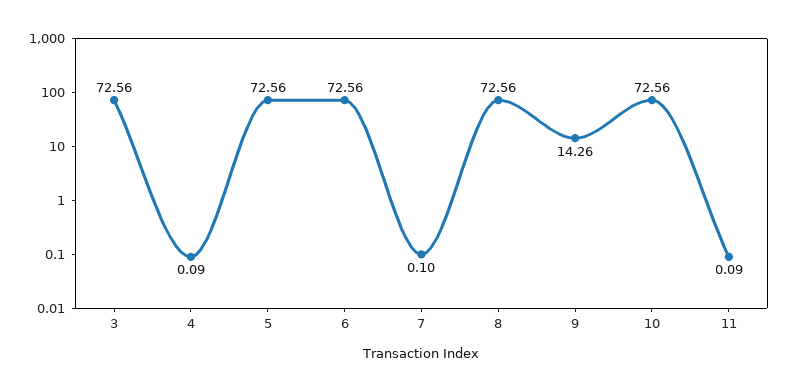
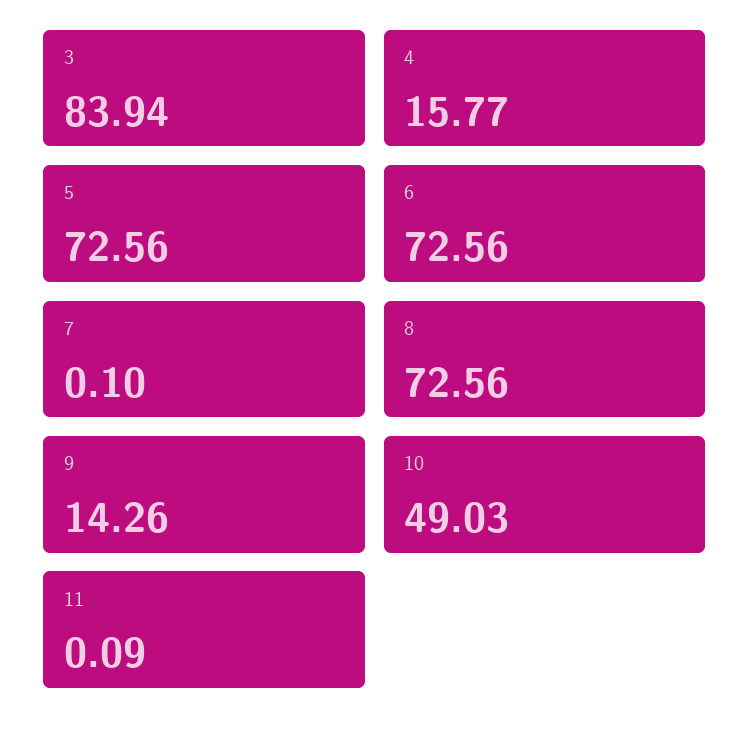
  {
-   "3": 72.56,
+   "3": 83.94,
-   "4": 0.09,
+   "4": 15.77,
    "5": 72.56,
    "6": 72.56,
    "7": 0.1,
    "8": 72.56,
    "9": 14.26,
-   "10": 72.56,
+   "10": 49.03,
    "11": 0.09
  }

